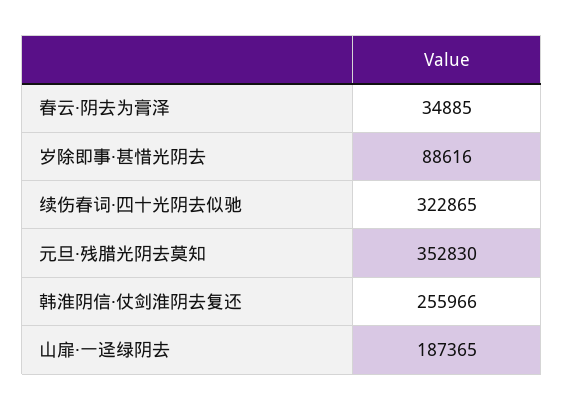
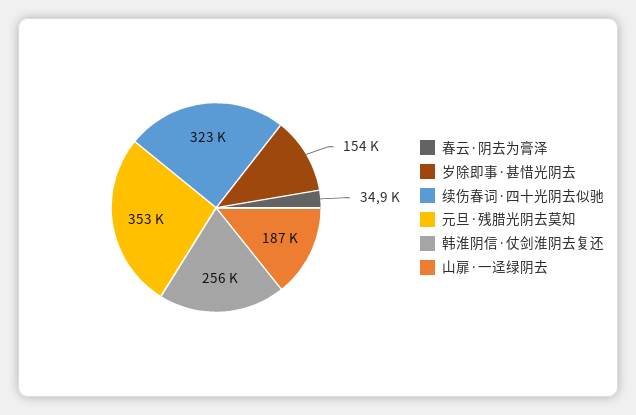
  {
    "春云·阴去为膏泽": 34885,
-   "岁除即事·甚惜光阴去": 88616,
+   "岁除即事·甚惜光阴去": 154000,
    "续伤春词·四十光阴去似驰": 322865,
    "元旦·残腊光阴去莫知": 352830,
    "韩淮阴信·仗剑淮阴去复还": 255966,
    "山扉·一迳绿阴去": 187365
  }

